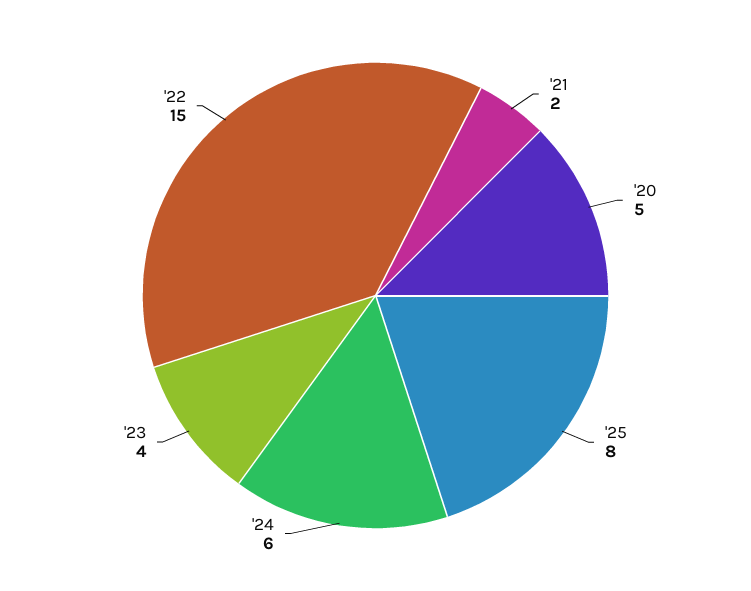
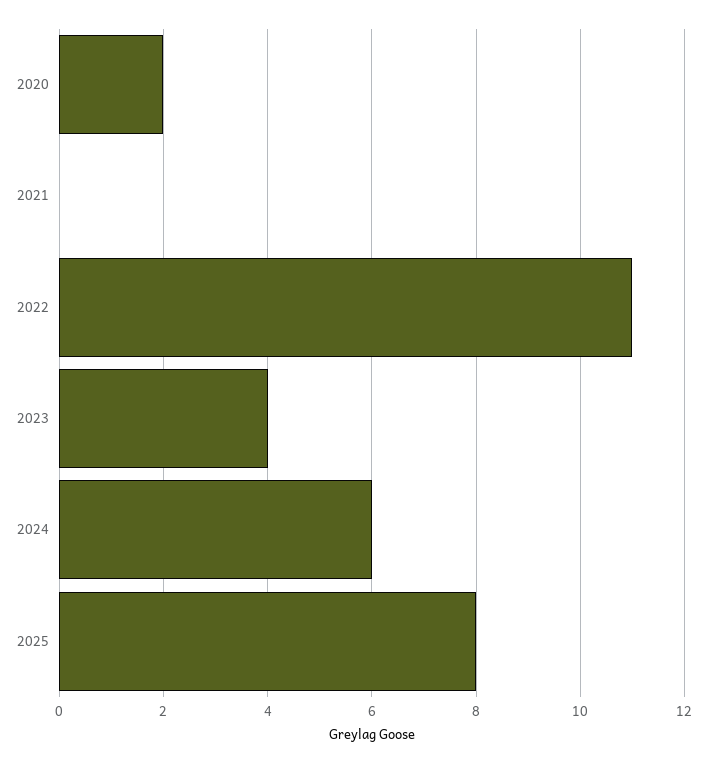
  {
-   "'21": 2,
+   "'21": 0,
-   "'20": 5,
+   "'20": 2,
    "'25": 8,
    "'24": 6,
    "'23": 4,
-   "'22": 15
+   "'22": 11
  }

